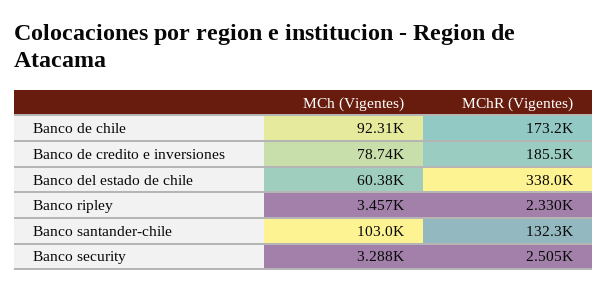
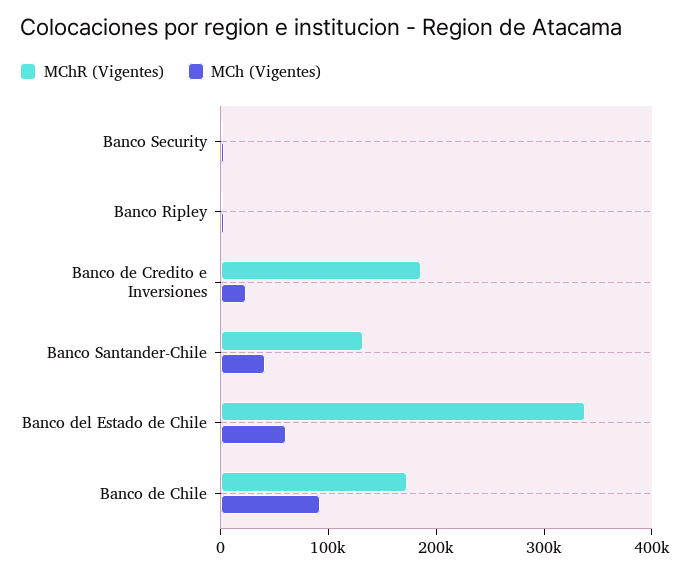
  {
    "MCh (Vigentes)": {
      "Banco de chile": 92310,
-     "Banco de credito e inversiones": 78740,
+     "Banco de credito e inversiones": 20000,
      "Banco del estado de chile": 60380,
      "Banco ripley": 3457,
-     "Banco santander-chile": 103000,
+     "Banco santander-chile": 40000,
      "Banco security": 3288
    },
    "MChR (Vigentes)": {
      "Banco de chile": 173200,
      "Banco de credito e inversiones": 185500,
      "Banco del estado de chile": 338000,
      "Banco ripley": 2330,
      "Banco santander-chile": 132300,
      "Banco security": 2505
    }
  }

